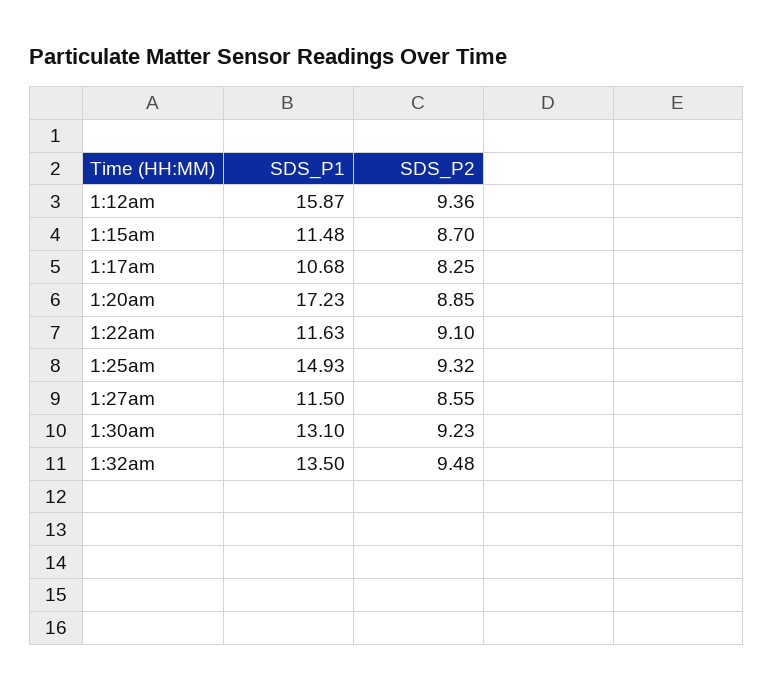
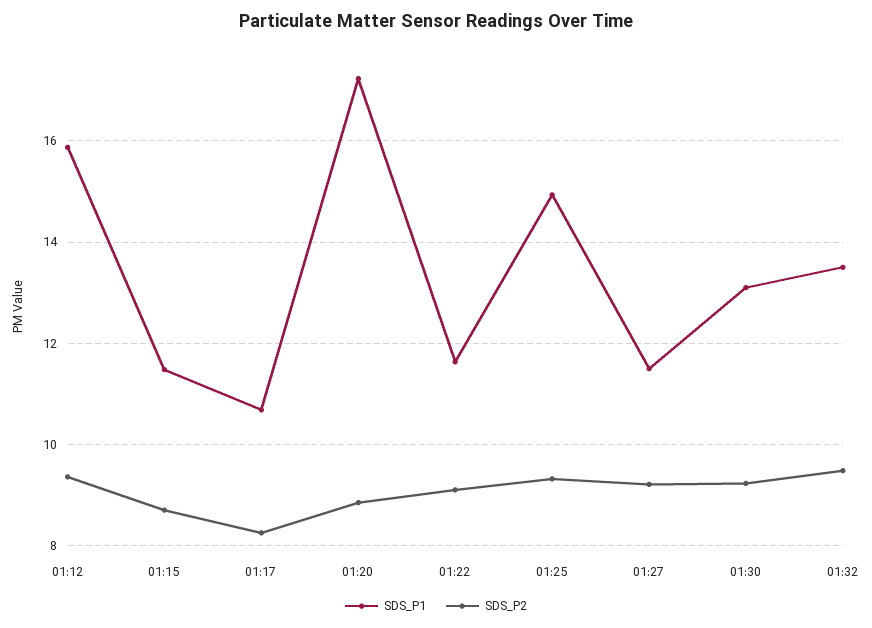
  {
    "SDS_P1": {
      "1:12am": 15.87,
      "1:15am": 11.48,
      "1:17am": 10.68,
      "1:20am": 17.23,
      "1:22am": 11.63,
      "1:25am": 14.93,
      "1:27am": 11.5,
      "1:30am": 13.1,
      "1:32am": 13.5
    },
    "SDS_P2": {
      "1:12am": 9.36,
      "1:15am": 8.7,
      "1:17am": 8.25,
      "1:20am": 8.85,
      "1:22am": 9.1,
      "1:25am": 9.32,
-     "1:27am": 8.55,
+     "1:27am": 9.2,
      "1:30am": 9.23,
      "1:32am": 9.48
    }
  }

